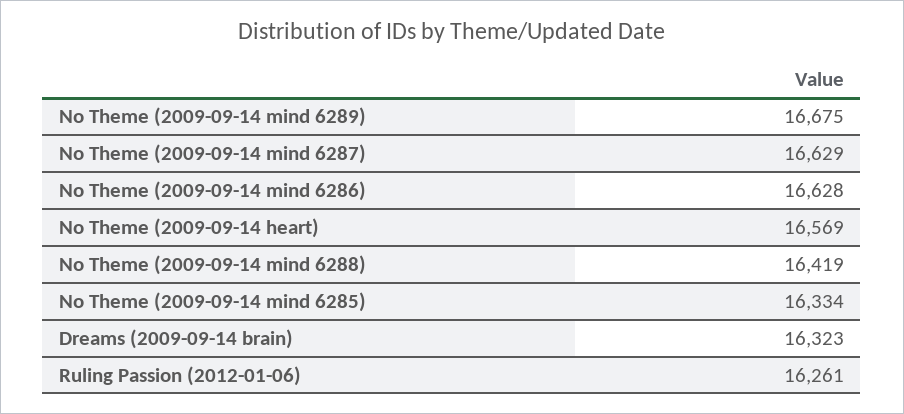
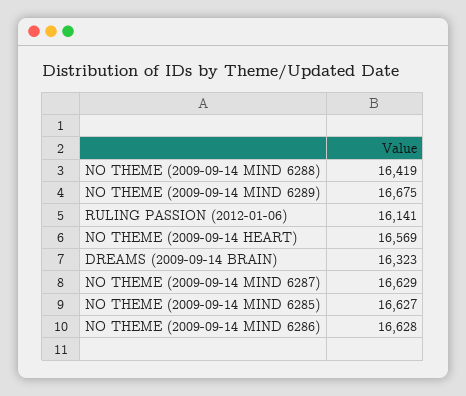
  {
    "No Theme (2009-09-14 mind 6289)": 16675,
    "No Theme (2009-09-14 mind 6287)": 16629,
    "No Theme (2009-09-14 mind 6286)": 16628,
    "No Theme (2009-09-14 heart)": 16569,
    "No Theme (2009-09-14 mind 6288)": 16419,
-   "No Theme (2009-09-14 mind 6285)": 16334,
+   "No Theme (2009-09-14 mind 6285)": 16627,
    "Dreams (2009-09-14 brain)": 16323,
-   "Ruling Passion (2012-01-06)": 16261
+   "Ruling Passion (2012-01-06)": 16141
  }

